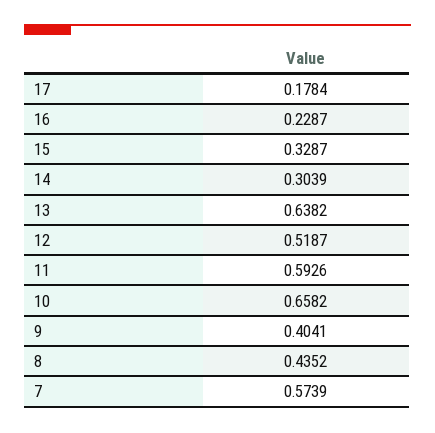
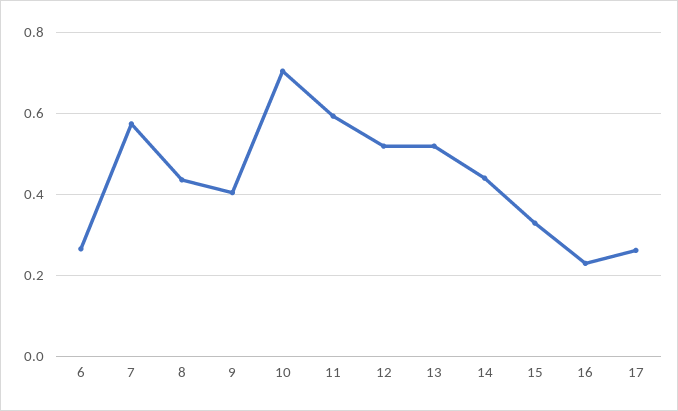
  {
-   "17": 0.1784,
+   "17": 0.26,
    "16": 0.2287,
    "15": 0.3287,
-   "14": 0.3039,
+   "14": 0.44,
-   "13": 0.6382,
+   "13": 0.52,
    "12": 0.5187,
    "11": 0.5926,
-   "10": 0.6582,
+   "10": 0.7,
    "9": 0.4041,
    "8": 0.4352,
-   "7": 0.5739
+   "7": 0.5739,
+   "6": 0.26
  }

